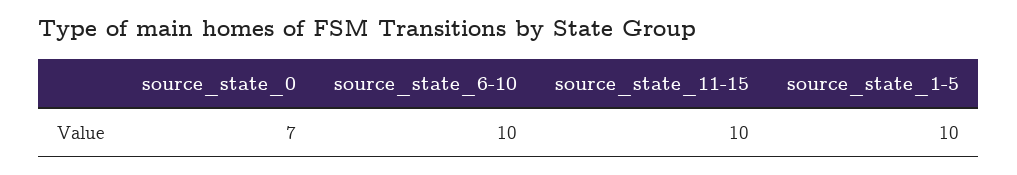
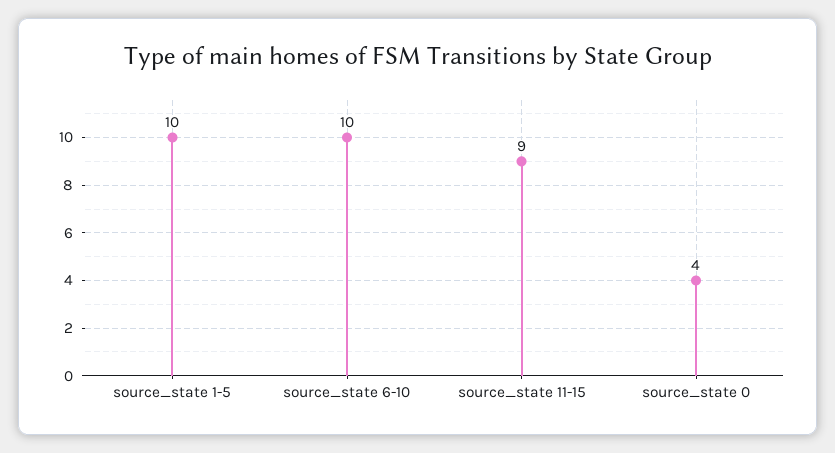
  {
-   "source_state_0": 7,
+   "source_state_0": 4,
    "source_state_6-10": 10,
-   "source_state_11-15": 10,
+   "source_state_11-15": 9,
    "source_state_1-5": 10
  }

